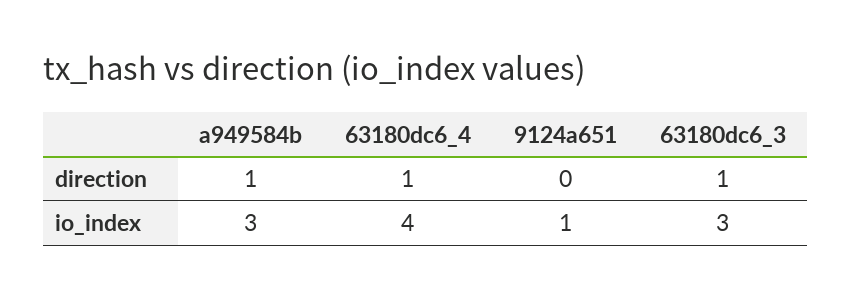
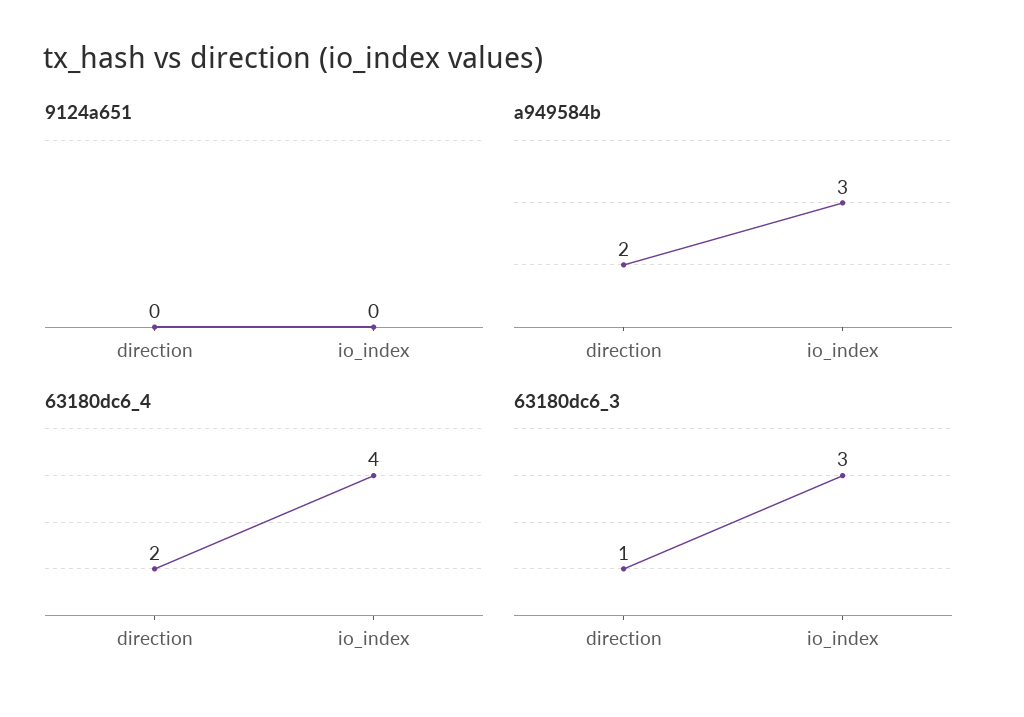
  {
    "a949584b": {
-     "direction": 1,
+     "direction": 2,
      "io_index": 3
    },
    "63180dc6_4": {
-     "direction": 1,
+     "direction": 2,
      "io_index": 4
    },
    "9124a651": {
      "direction": 0,
-     "io_index": 1
+     "io_index": 0
    },
    "63180dc6_3": {
      "direction": 1,
      "io_index": 3
    }
  }

